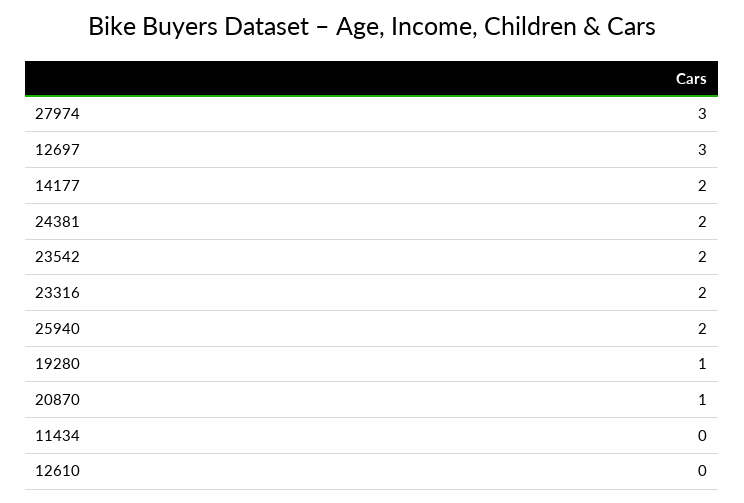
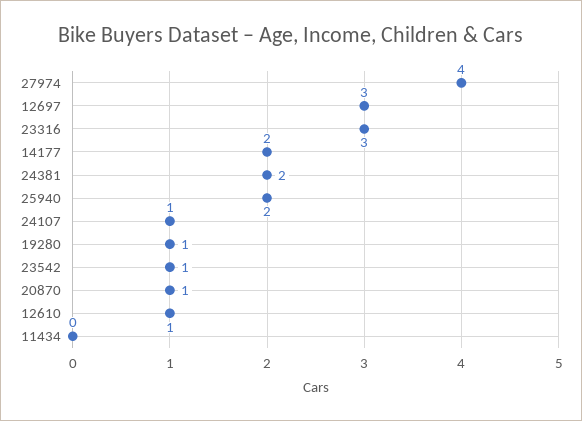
  {
-   "27974": 3,
+   "27974": 4,
    "12697": 3,
    "14177": 2,
    "24381": 2,
-   "23542": 2,
+   "23542": 1,
-   "23316": 2,
+   "23316": 3,
    "25940": 2,
    "19280": 1,
    "20870": 1,
    "11434": 0,
-   "12610": 0
+   "12610": 1,
+   "24107": 1
  }

